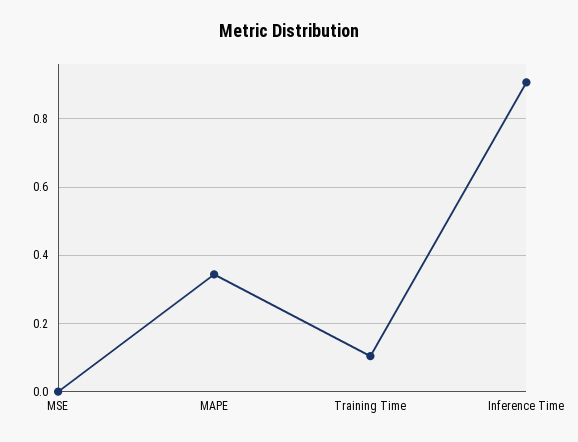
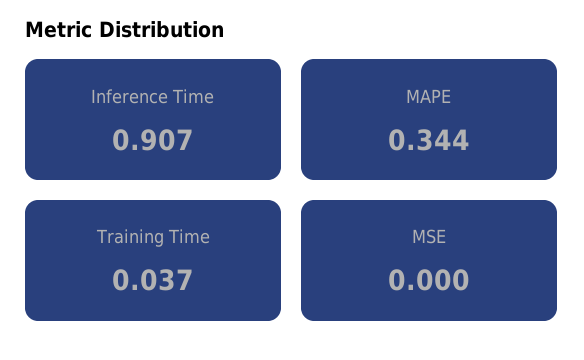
  {
    "MSE": 0,
    "MAPE": 0.344,
-   "Training Time": 0.1,
+   "Training Time": 0.037,
    "Inference Time": 0.907
  }

